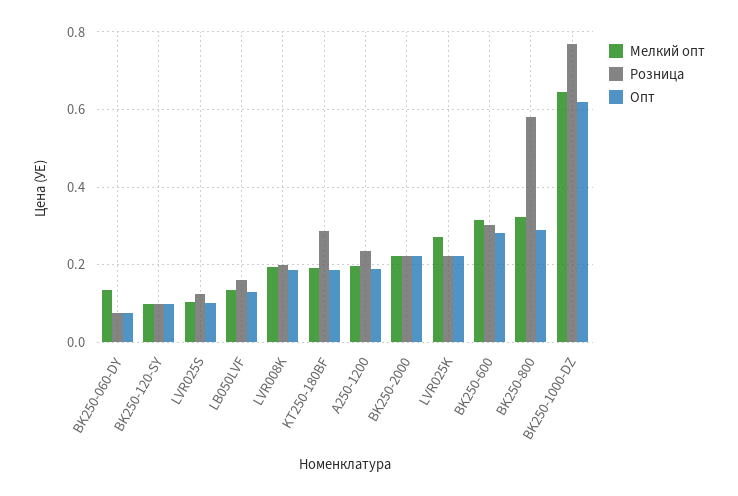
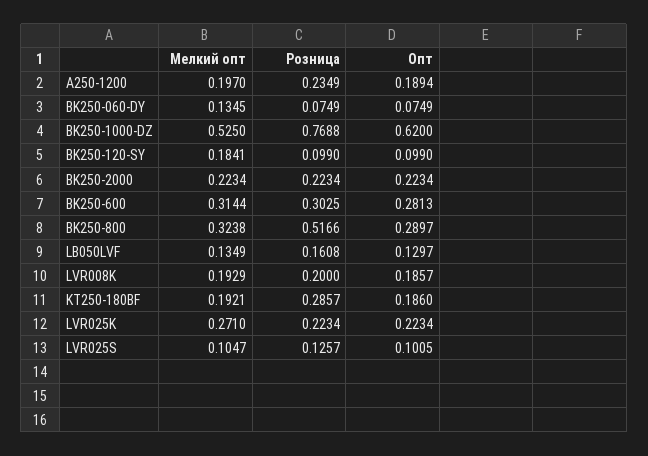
  {
    "Мелкий опт": {
      "BK250-060-DY": 0.1345,
-     "BK250-120-SY": 0.1,
+     "BK250-120-SY": 0.1841,
      "LVR025S": 0.1047,
      "LB050LVF": 0.1349,
      "LVR008K": 0.1929,
      "KT250-180BF": 0.1921,
      "A250-1200": 0.197,
      "BK250-2000": 0.2234,
      "LVR025K": 0.271,
      "BK250-600": 0.3144,
      "BK250-800": 0.3238,
-     "BK250-1000-DZ": 0.64
+     "BK250-1000-DZ": 0.525
    },
    "Розница": {
      "BK250-060-DY": 0.0749,
      "BK250-120-SY": 0.099,
      "LVR025S": 0.1257,
      "LB050LVF": 0.1608,
      "LVR008K": 0.2,
      "KT250-180BF": 0.2857,
      "A250-1200": 0.2349,
      "BK250-2000": 0.2234,
      "LVR025K": 0.2234,
      "BK250-600": 0.3025,
-     "BK250-800": 0.58,
+     "BK250-800": 0.5166,
      "BK250-1000-DZ": 0.7688
    },
    "Опт": {
      "BK250-060-DY": 0.0749,
      "BK250-120-SY": 0.099,
      "LVR025S": 0.1005,
      "LB050LVF": 0.1297,
      "LVR008K": 0.1857,
      "KT250-180BF": 0.186,
      "A250-1200": 0.1894,
      "BK250-2000": 0.2234,
      "LVR025K": 0.2234,
      "BK250-600": 0.2813,
      "BK250-800": 0.2897,
      "BK250-1000-DZ": 0.62
    }
  }

